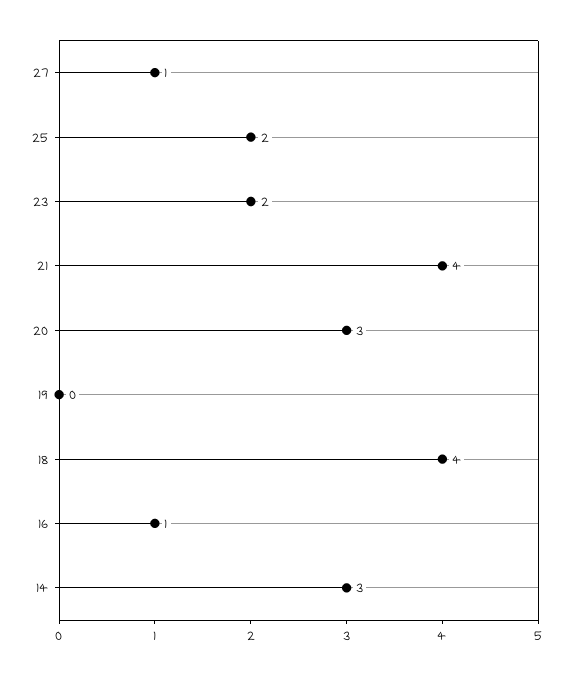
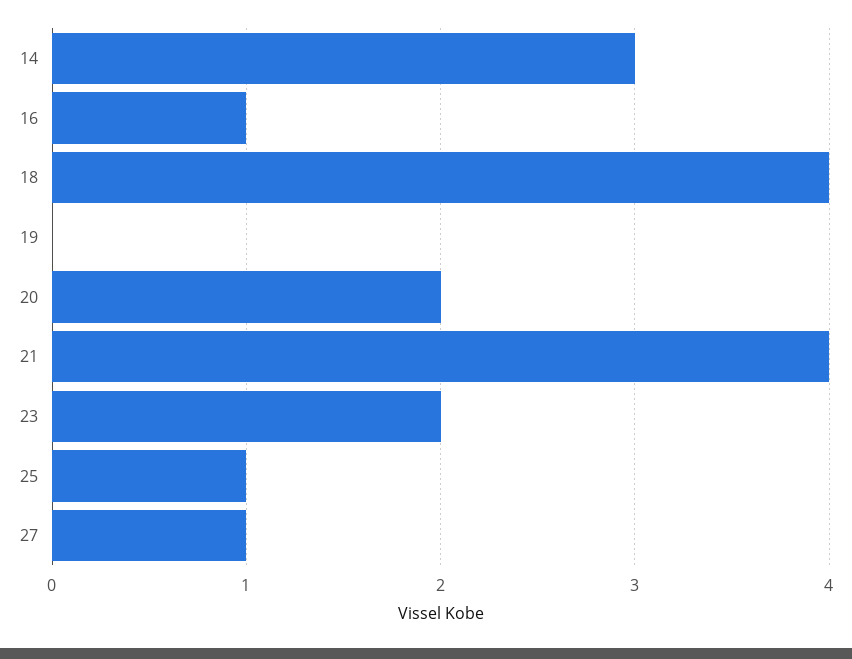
  {
    "27": 1,
-   "25": 2,
+   "25": 1,
    "23": 2,
    "21": 4,
-   "20": 3,
+   "20": 2,
    "19": 0,
    "18": 4,
    "16": 1,
    "14": 3
  }

